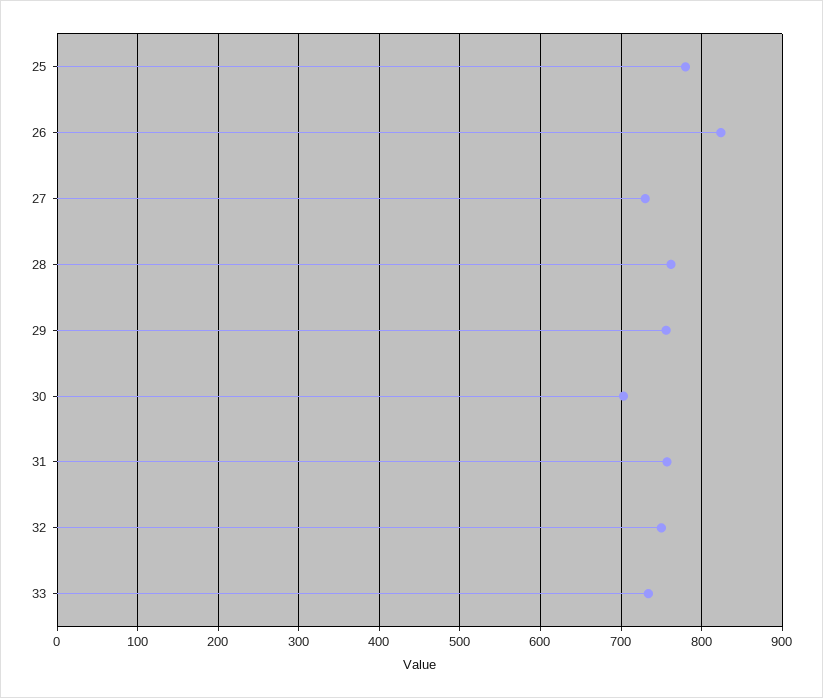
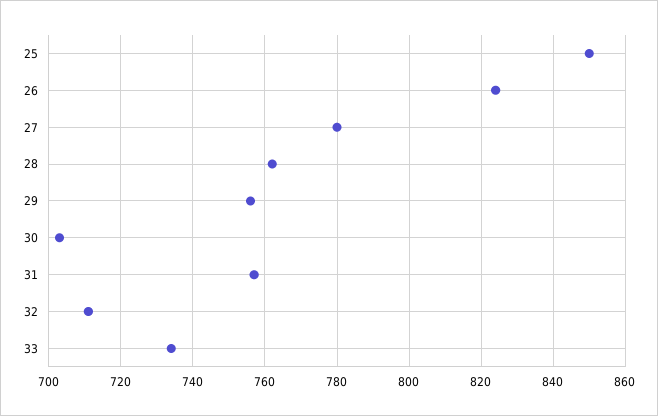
  {
-   "25": 780,
+   "25": 850,
    "26": 825,
-   "27": 730,
+   "27": 780,
    "28": 760,
    "29": 755,
    "30": 705,
    "31": 755,
-   "32": 750,
+   "32": 710,
    "33": 735
  }

